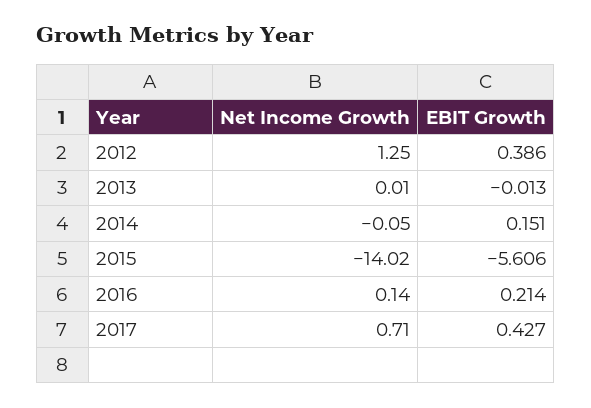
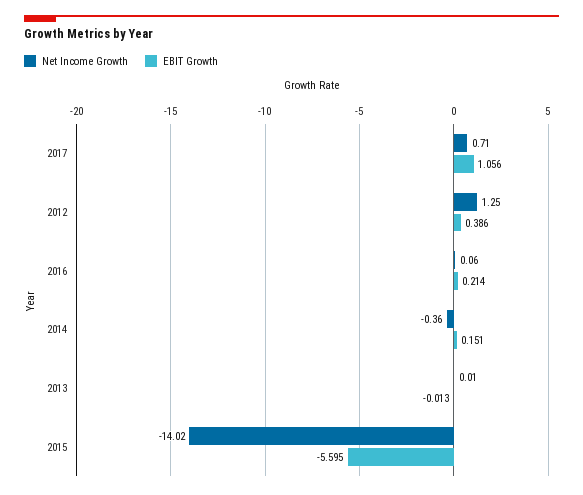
  {
    "Net Income Growth": {
      "2012": 1.25,
      "2013": 0.01,
-     "2014": -0.05,
+     "2014": -0.36,
      "2015": -14.02,
-     "2016": 0.14,
+     "2016": 0.06,
      "2017": 0.71
    },
    "EBIT Growth": {
      "2012": 0.386,
      "2013": -0.013,
      "2014": 0.151,
-     "2015": -5.606,
+     "2015": -5.595,
      "2016": 0.214,
-     "2017": 0.427
+     "2017": 1.056
    }
  }

